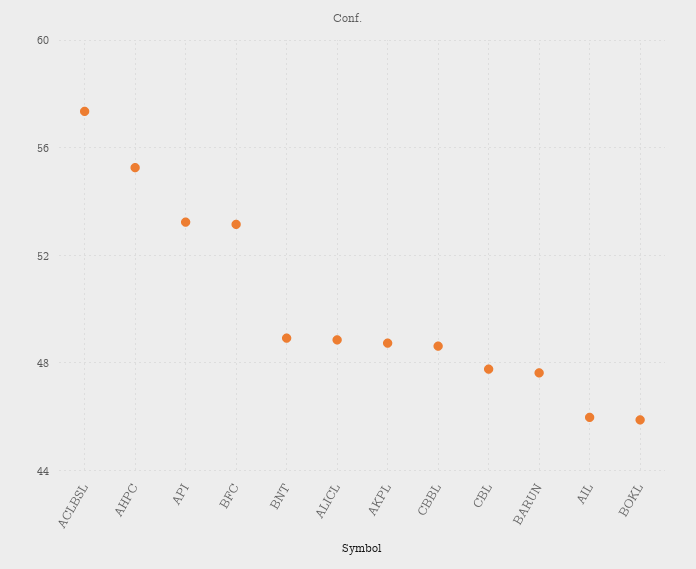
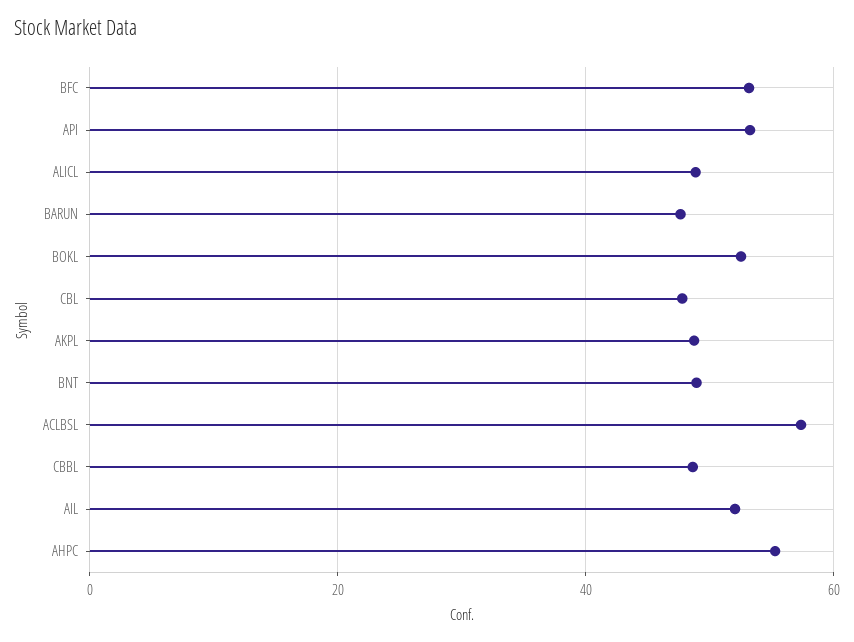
  {
    "ACLBSL": 57.5,
    "AHPC": 55.5,
    "API": 53,
    "BFC": 53,
    "BNT": 49,
    "ALICL": 49,
    "AKPL": 48.5,
    "CBBL": 48.5,
    "CBL": 48,
    "BARUN": 47.5,
-   "AIL": 46,
+   "AIL": 52,
-   "BOKL": 46
+   "BOKL": 52
  }

